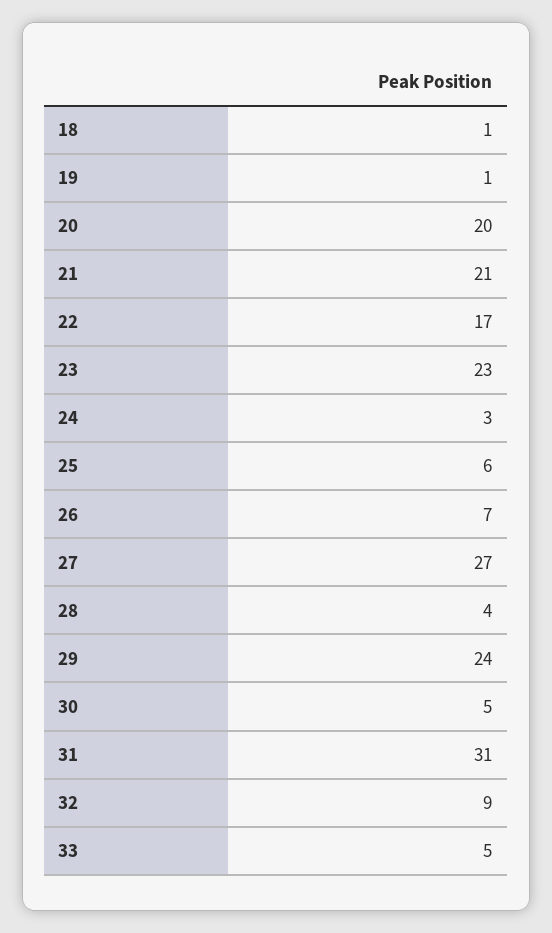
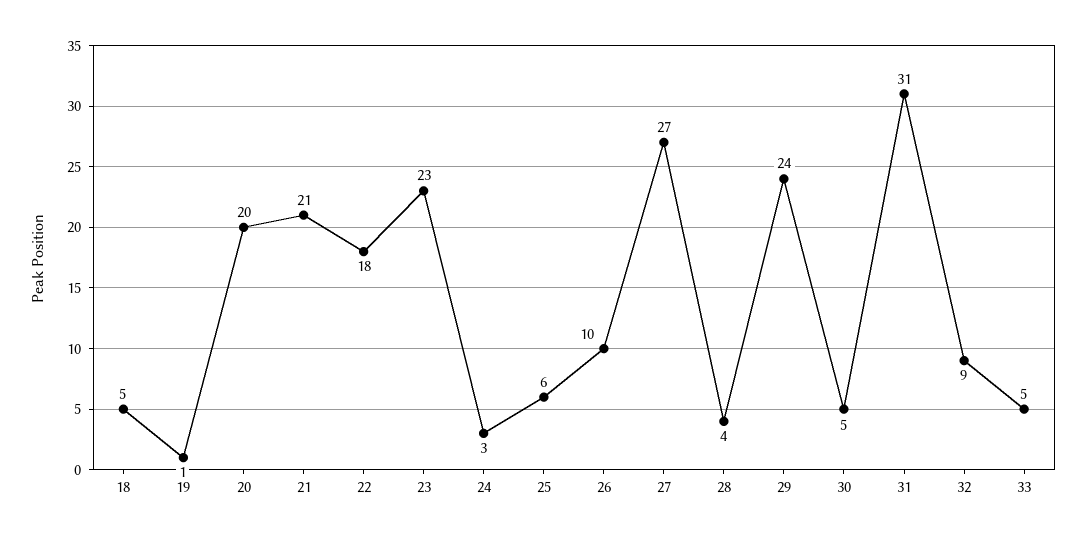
  {
-   "18": 1,
+   "18": 5,
    "19": 1,
    "20": 20,
    "21": 21,
-   "22": 17,
+   "22": 18,
    "23": 23,
    "24": 3,
    "25": 6,
-   "26": 7,
+   "26": 10,
    "27": 27,
    "28": 4,
    "29": 24,
    "30": 5,
    "31": 31,
    "32": 9,
    "33": 5
  }

